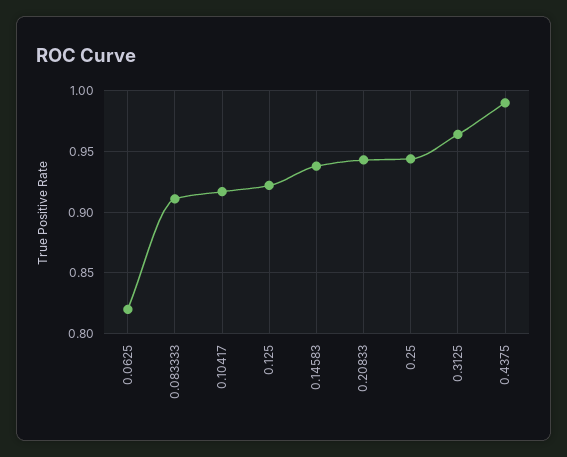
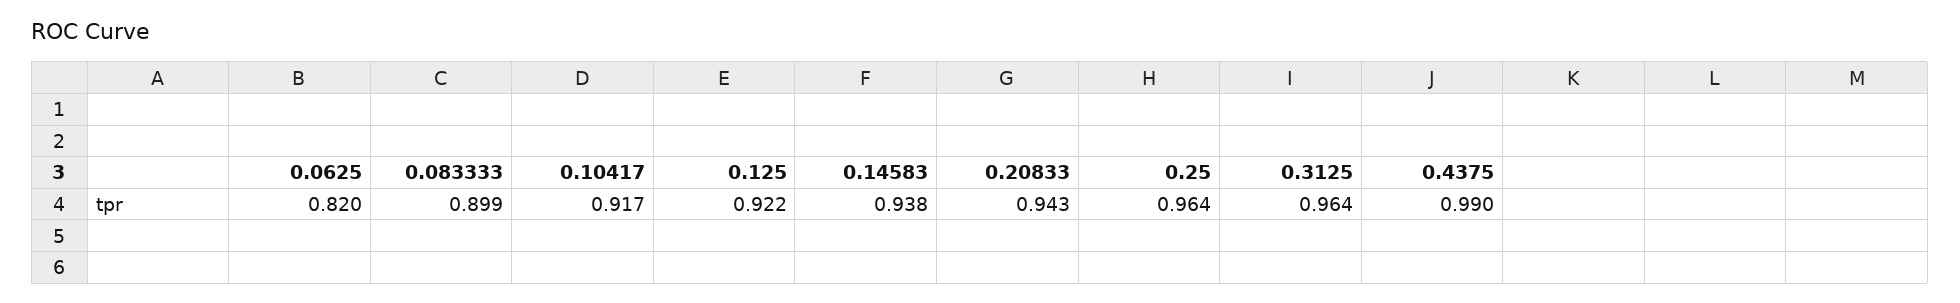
  {
    "0.0625": 0.82,
-   "0.083333": 0.91,
+   "0.083333": 0.899,
    "0.10417": 0.917,
    "0.125": 0.922,
    "0.14583": 0.938,
    "0.20833": 0.943,
-   "0.25": 0.945,
+   "0.25": 0.964,
    "0.3125": 0.964,
    "0.4375": 0.99
  }

